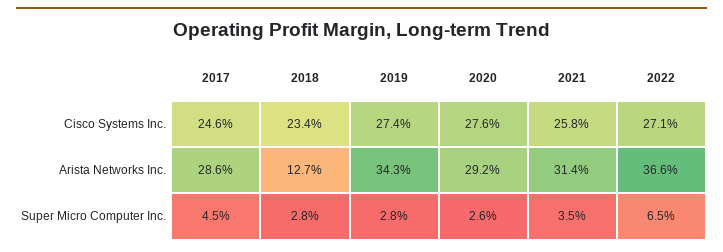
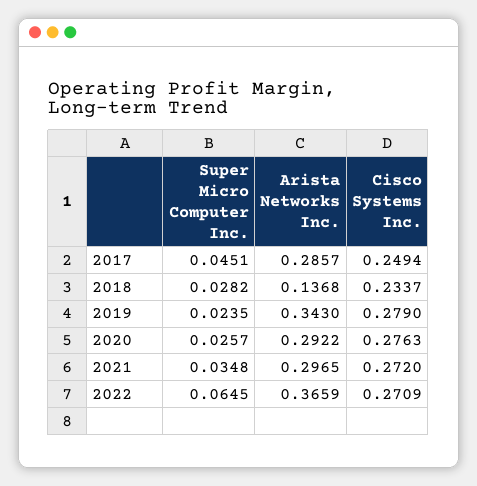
  {
    "2017": {
-     "Cisco Systems Inc.": 0.246,
+     "Cisco Systems Inc.": 0.2494,
      "Arista Networks Inc.": 0.2857,
      "Super Micro Computer Inc.": 0.0451
    },
    "2018": {
      "Cisco Systems Inc.": 0.2337,
-     "Arista Networks Inc.": 0.127,
+     "Arista Networks Inc.": 0.1368,
      "Super Micro Computer Inc.": 0.0282
    },
    "2019": {
-     "Cisco Systems Inc.": 0.274,
+     "Cisco Systems Inc.": 0.279,
      "Arista Networks Inc.": 0.343,
-     "Super Micro Computer Inc.": 0.028
+     "Super Micro Computer Inc.": 0.0235
    },
    "2020": {
      "Cisco Systems Inc.": 0.2763,
      "Arista Networks Inc.": 0.2922,
      "Super Micro Computer Inc.": 0.0257
    },
    "2021": {
-     "Cisco Systems Inc.": 0.258,
+     "Cisco Systems Inc.": 0.272,
-     "Arista Networks Inc.": 0.314,
+     "Arista Networks Inc.": 0.2965,
      "Super Micro Computer Inc.": 0.0348
    },
    "2022": {
      "Cisco Systems Inc.": 0.2709,
      "Arista Networks Inc.": 0.3659,
      "Super Micro Computer Inc.": 0.0645
    }
  }

